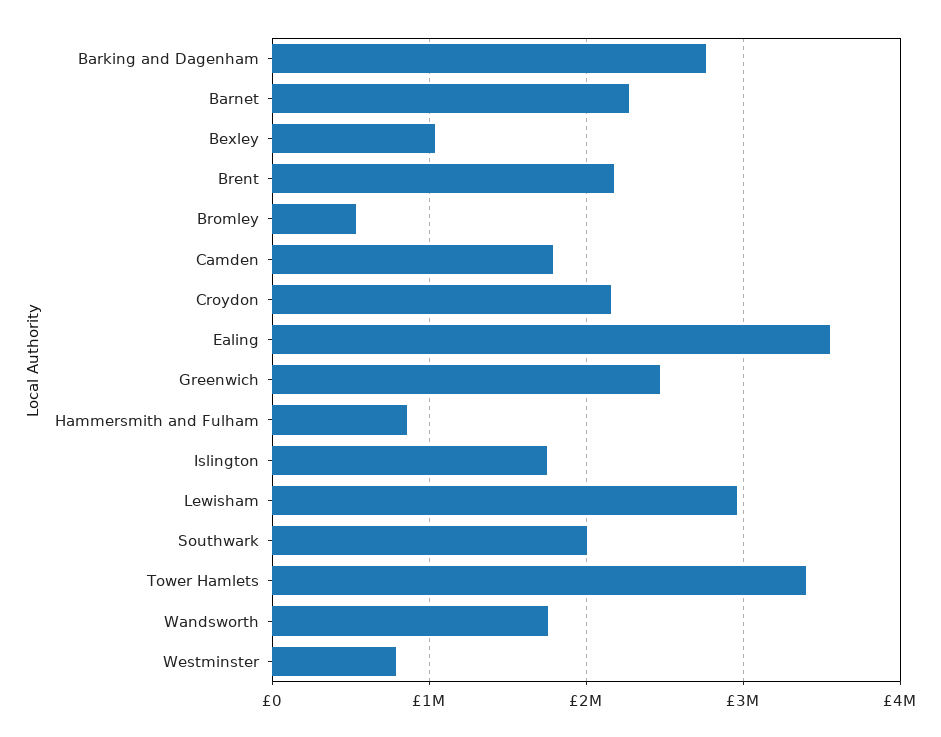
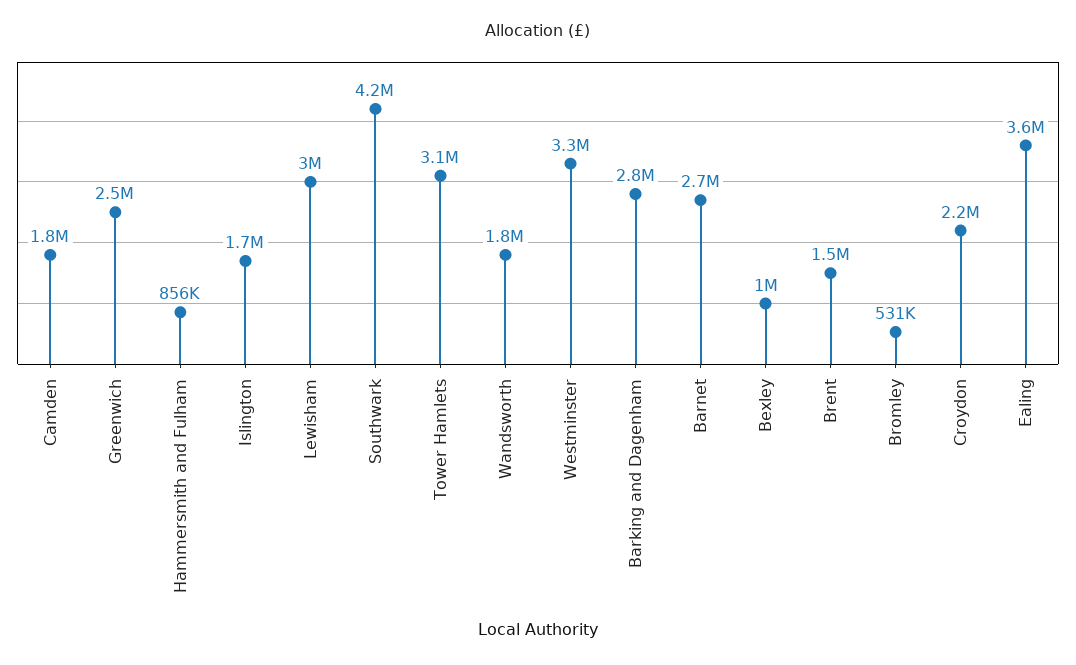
  {
    "Barking and Dagenham": 2800000,
-   "Barnet": 2300000,
+   "Barnet": 2700000,
    "Bexley": 1000000,
-   "Brent": 2200000,
+   "Brent": 1500000,
    "Bromley": 531000,
    "Camden": 1800000,
    "Croydon": 2200000,
    "Ealing": 3600000,
    "Greenwich": 2500000,
    "Hammersmith and Fulham": 856000,
    "Islington": 1700000,
    "Lewisham": 3000000,
-   "Southwark": 2000000,
+   "Southwark": 4200000,
-   "Tower Hamlets": 3400000,
+   "Tower Hamlets": 3100000,
    "Wandsworth": 1800000,
-   "Westminster": 800000
+   "Westminster": 3300000
  }

